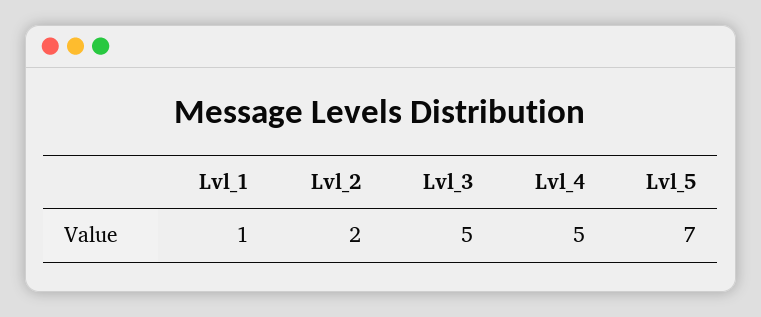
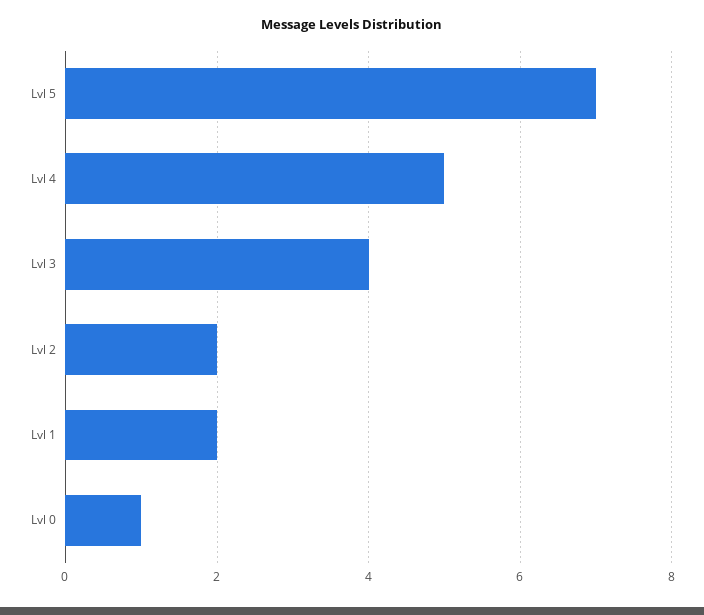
  {
-   "Lvl_1": 1,
+   "Lvl_1": 2,
    "Lvl_2": 2,
-   "Lvl_3": 5,
+   "Lvl_3": 4,
    "Lvl_4": 5,
-   "Lvl_5": 7
+   "Lvl_5": 7,
+   "Lvl 0": 1
  }

